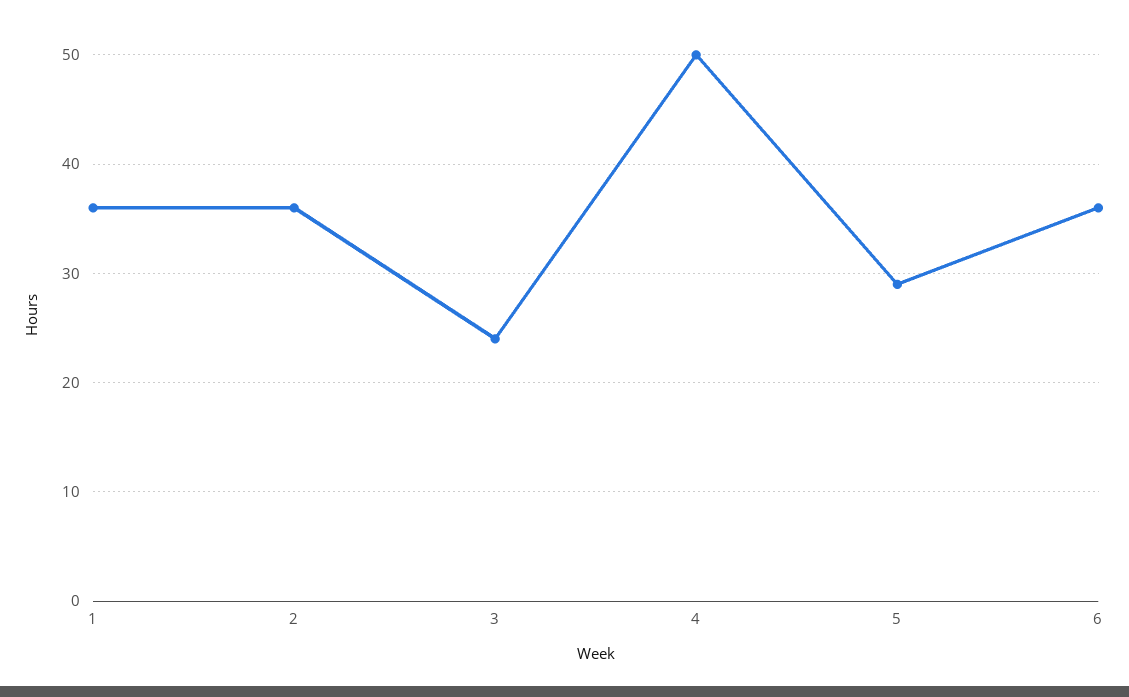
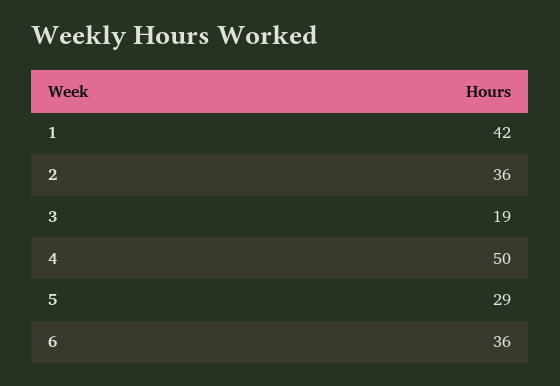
  {
-   "1": 36,
+   "1": 42,
    "2": 36,
-   "3": 24,
+   "3": 19,
    "4": 50,
    "5": 29,
    "6": 36
  }

